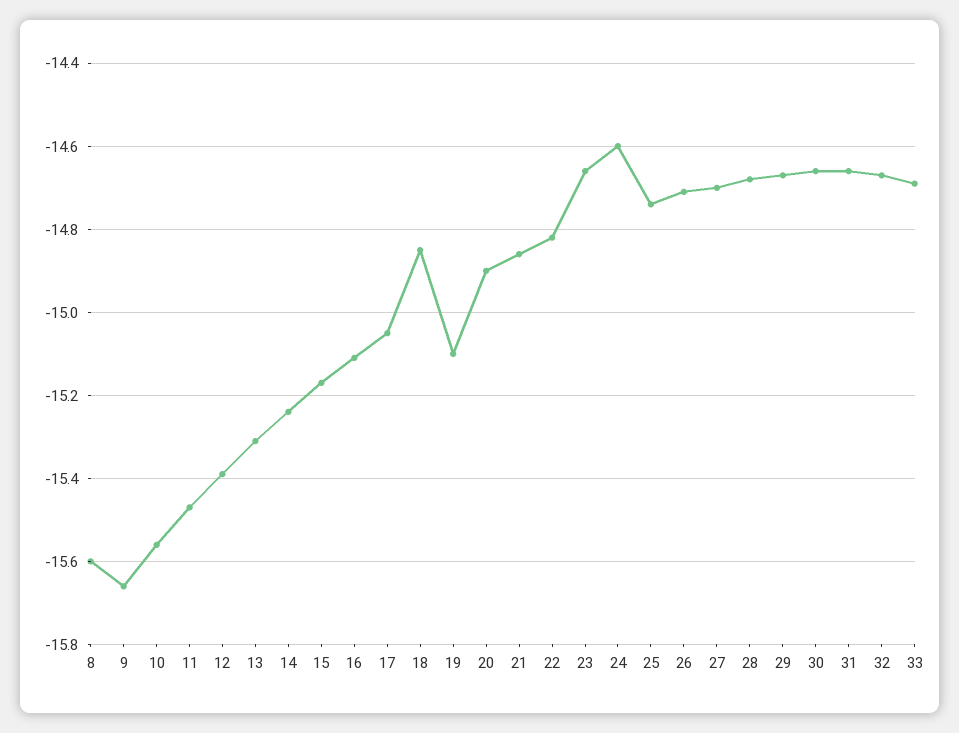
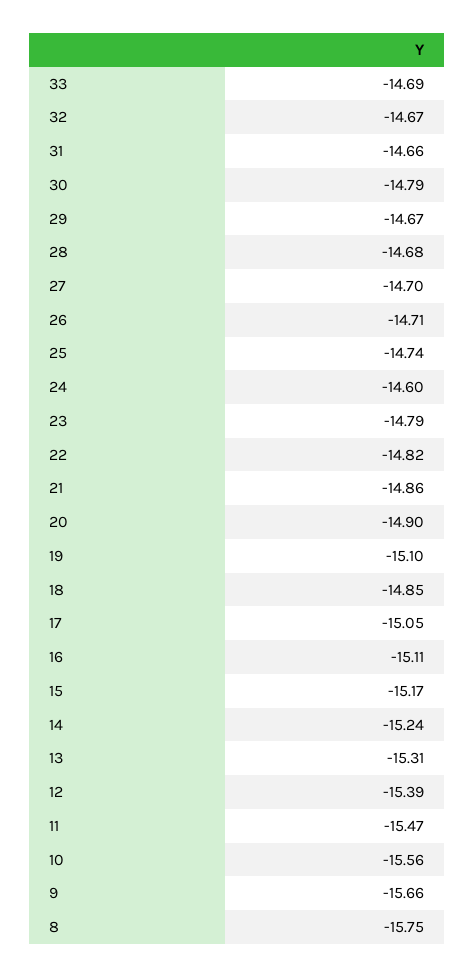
  {
-   "8": -15.6,
+   "8": -15.75,
    "9": -15.66,
    "10": -15.56,
    "11": -15.47,
    "12": -15.39,
    "13": -15.31,
    "14": -15.24,
    "15": -15.17,
    "16": -15.11,
    "17": -15.05,
    "18": -14.85,
    "19": -15.1,
    "20": -14.9,
    "21": -14.86,
    "22": -14.82,
-   "23": -14.65,
+   "23": -14.79,
    "24": -14.6,
    "25": -14.74,
    "26": -14.71,
    "27": -14.7,
    "28": -14.68,
    "29": -14.67,
-   "30": -14.65,
+   "30": -14.79,
    "31": -14.66,
    "32": -14.67,
    "33": -14.69
  }

